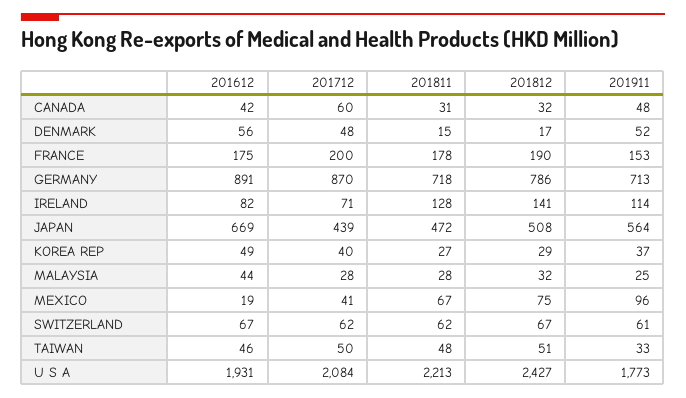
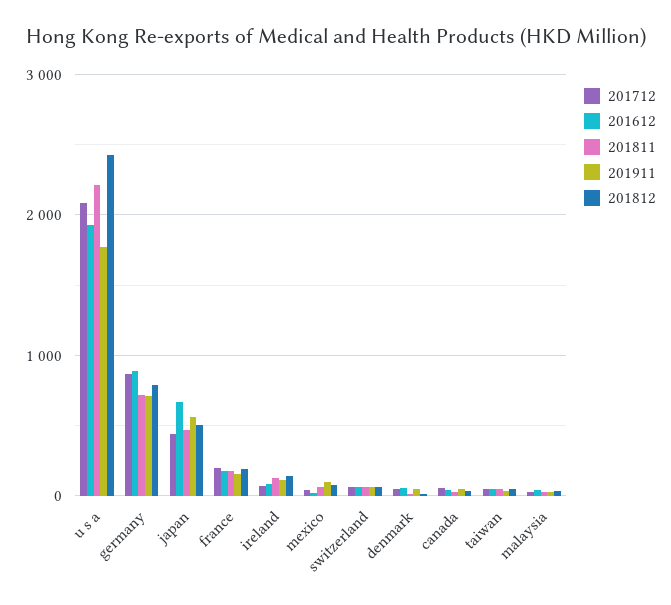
  {
    "201612": {
      "CANADA": 42,
      "DENMARK": 56,
      "FRANCE": 175,
      "GERMANY": 891,
      "IRELAND": 82,
      "JAPAN": 669,
-     "KOREA REP": 49,
      "MALAYSIA": 44,
      "MEXICO": 19,
      "SWITZERLAND": 67,
      "TAIWAN": 46,
      "U S A": 1931
    },
    "201712": {
      "CANADA": 60,
      "DENMARK": 48,
      "FRANCE": 200,
      "GERMANY": 870,
      "IRELAND": 71,
      "JAPAN": 439,
-     "KOREA REP": 40,
      "MALAYSIA": 28,
      "MEXICO": 41,
      "SWITZERLAND": 62,
      "TAIWAN": 50,
      "U S A": 2084
    },
    "201811": {
      "CANADA": 31,
      "DENMARK": 15,
      "FRANCE": 178,
      "GERMANY": 718,
      "IRELAND": 128,
      "JAPAN": 472,
-     "KOREA REP": 27,
      "MALAYSIA": 28,
      "MEXICO": 67,
      "SWITZERLAND": 62,
      "TAIWAN": 48,
      "U S A": 2213
    },
    "201812": {
      "CANADA": 32,
      "DENMARK": 17,
      "FRANCE": 190,
      "GERMANY": 786,
      "IRELAND": 141,
      "JAPAN": 508,
-     "KOREA REP": 29,
      "MALAYSIA": 32,
      "MEXICO": 75,
      "SWITZERLAND": 67,
      "TAIWAN": 51,
      "U S A": 2427
    },
    "201911": {
      "CANADA": 48,
      "DENMARK": 52,
      "FRANCE": 153,
      "GERMANY": 713,
      "IRELAND": 114,
      "JAPAN": 564,
-     "KOREA REP": 37,
      "MALAYSIA": 25,
      "MEXICO": 96,
      "SWITZERLAND": 61,
      "TAIWAN": 33,
      "U S A": 1773
    }
  }

